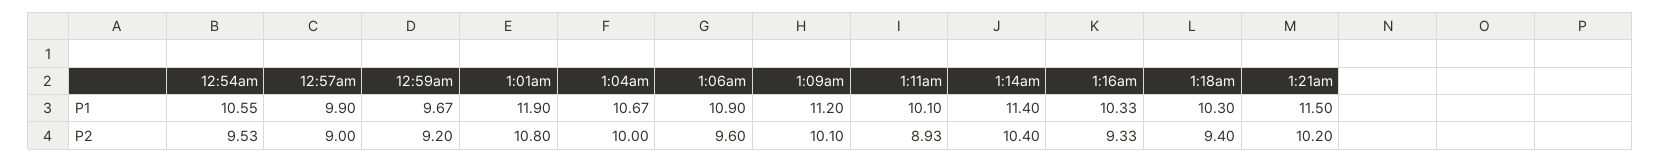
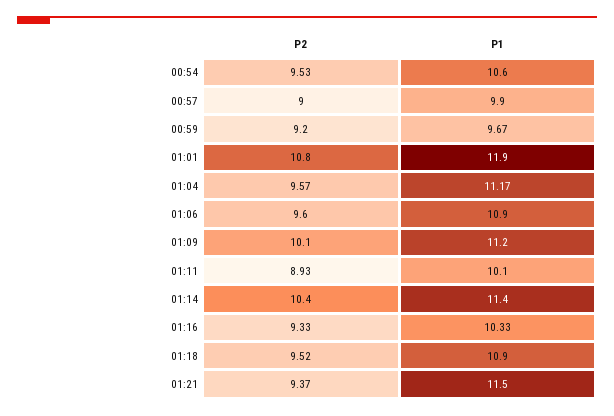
  {
    "12:54am": {
-     "P1": 10.55,
+     "P1": 10.6,
      "P2": 9.53
    },
    "12:57am": {
      "P1": 9.9,
      "P2": 9
    },
    "12:59am": {
      "P1": 9.67,
      "P2": 9.2
    },
    "1:01am": {
      "P1": 11.9,
      "P2": 10.8
    },
    "1:04am": {
-     "P1": 10.67,
+     "P1": 11.17,
-     "P2": 10
+     "P2": 9.57
    },
    "1:06am": {
      "P1": 10.9,
      "P2": 9.6
    },
    "1:09am": {
      "P1": 11.2,
      "P2": 10.1
    },
    "1:11am": {
      "P1": 10.1,
      "P2": 8.93
    },
    "1:14am": {
      "P1": 11.4,
      "P2": 10.4
    },
    "1:16am": {
      "P1": 10.33,
      "P2": 9.33
    },
    "1:18am": {
-     "P1": 10.3,
+     "P1": 10.9,
-     "P2": 9.4
+     "P2": 9.52
    },
    "1:21am": {
      "P1": 11.5,
-     "P2": 10.2
+     "P2": 9.37
    }
  }

